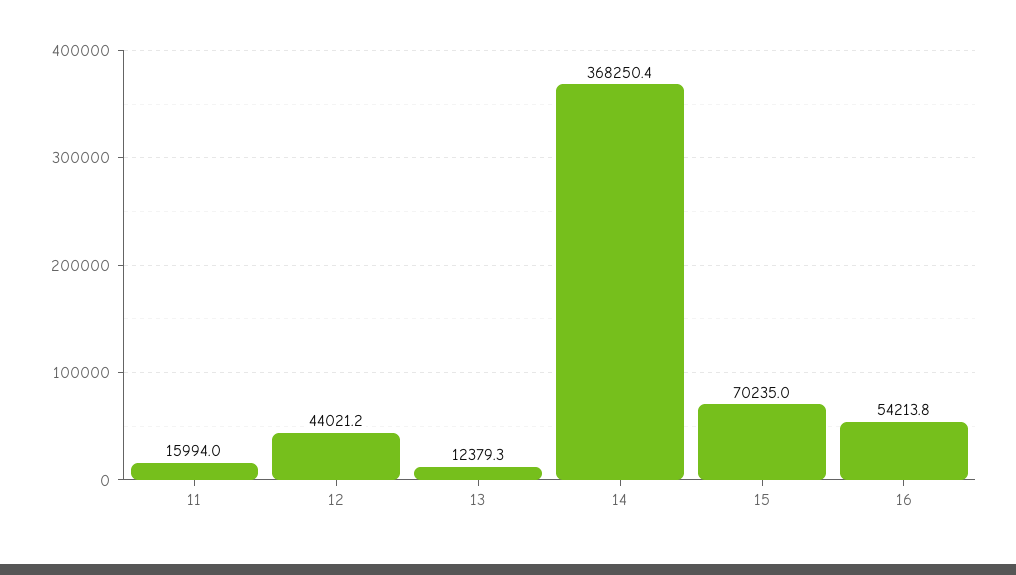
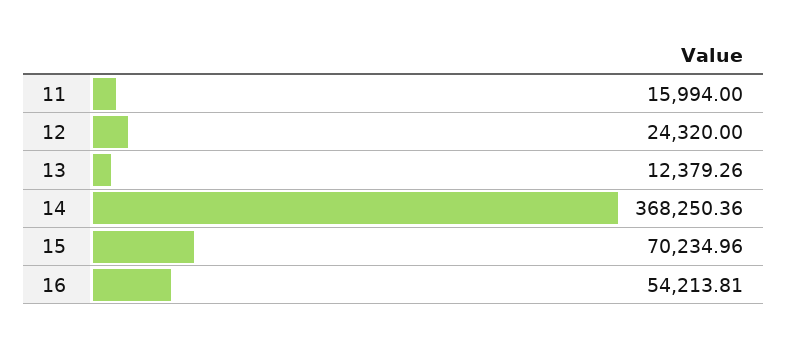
  {
    "11": 15994,
-   "12": 44021.2,
+   "12": 24320,
    "13": 12379.26,
    "14": 368250.36,
    "15": 70234.96,
    "16": 54213.81
  }

